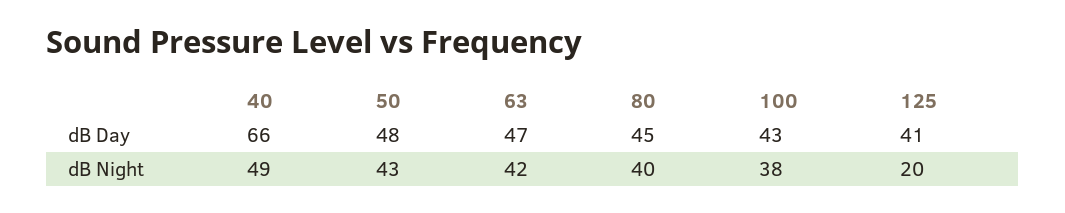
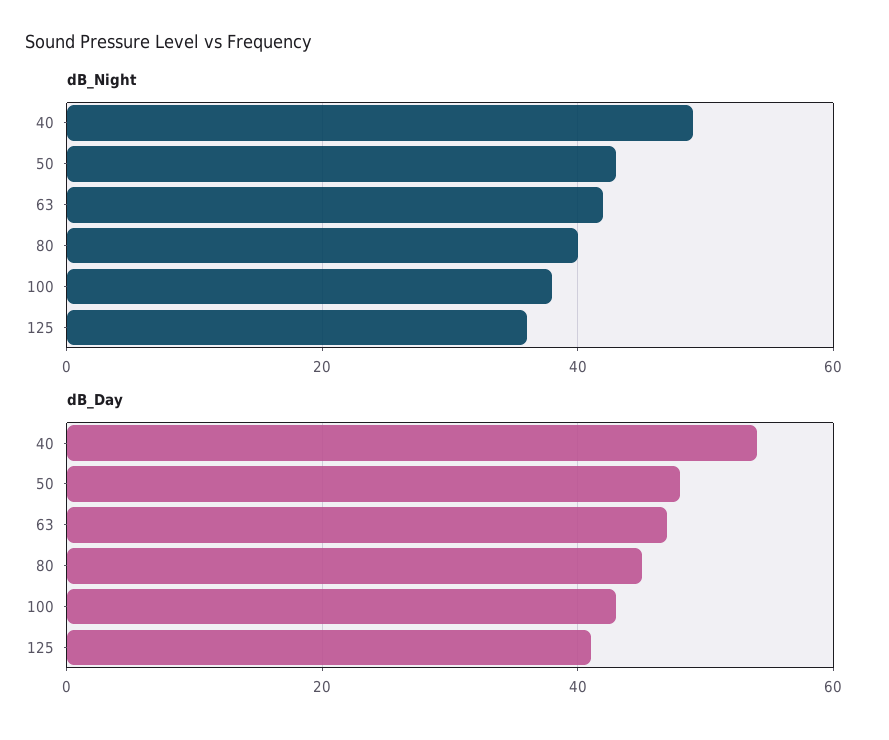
  {
    "dB Day": {
-     "40": 66,
+     "40": 55,
      "50": 48,
      "63": 47,
      "80": 45,
      "100": 43,
      "125": 41
    },
    "dB Night": {
      "40": 49,
      "50": 43,
      "63": 42,
      "80": 40,
      "100": 38,
-     "125": 20
+     "125": 35
    }
  }

